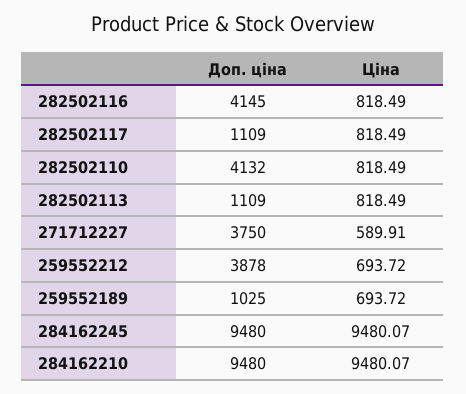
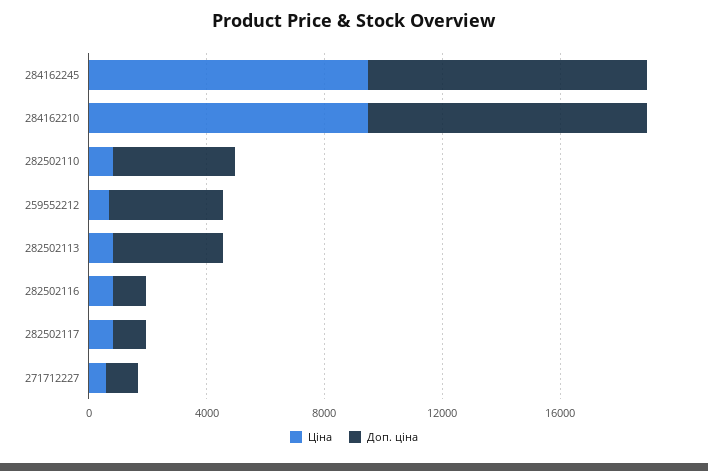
  {
    "Доп. ціна": {
-     "282502116": 4145,
+     "282502116": 1000,
      "282502117": 1109,
      "282502110": 4132,
-     "282502113": 1109,
+     "282502113": 4000,
-     "271712227": 3750,
+     "271712227": 1000,
      "259552212": 3878,
-     "259552189": 1025,
      "284162245": 9480,
      "284162210": 9480
    },
    "Ціна": {
      "282502116": 818.49,
      "282502117": 818.49,
      "282502110": 818.49,
      "282502113": 818.49,
      "271712227": 589.91,
      "259552212": 693.72,
-     "259552189": 693.72,
      "284162245": 9480.07,
      "284162210": 9480.07
    }
  }

